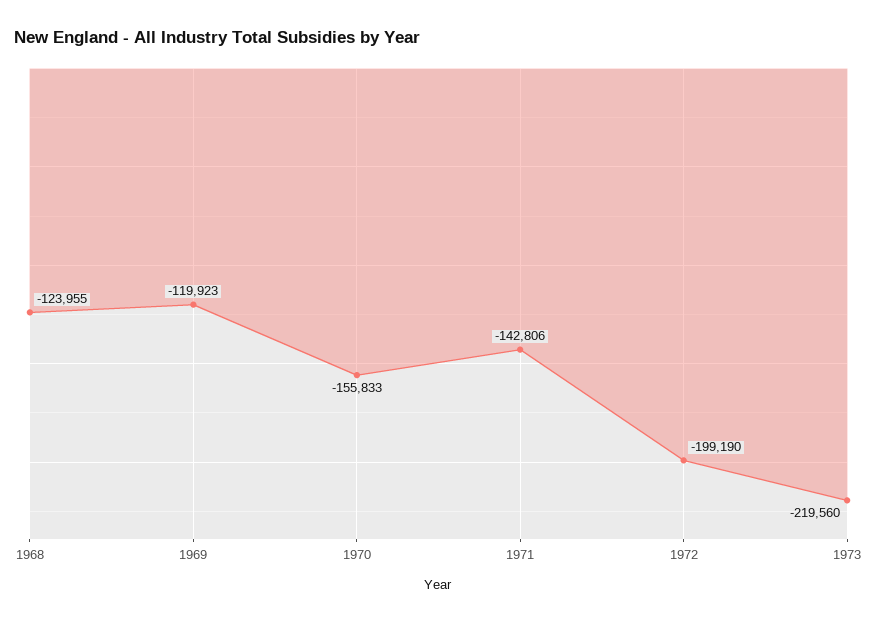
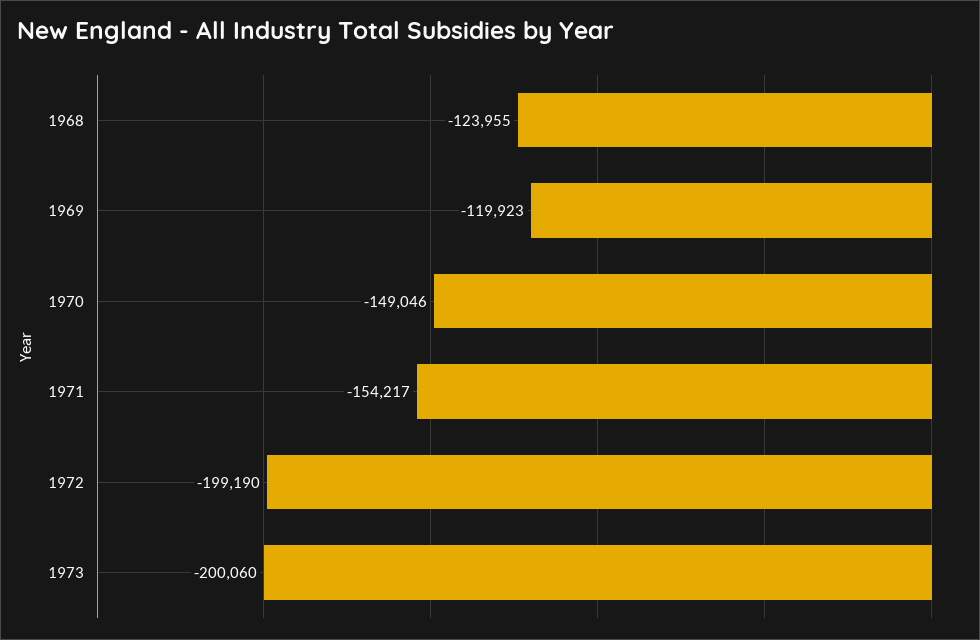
  {
    "1968": -123955,
    "1969": -119923,
-   "1970": -155833,
+   "1970": -149046,
-   "1971": -142806,
+   "1971": -154217,
    "1972": -199190,
-   "1973": -219560
+   "1973": -200060
  }

